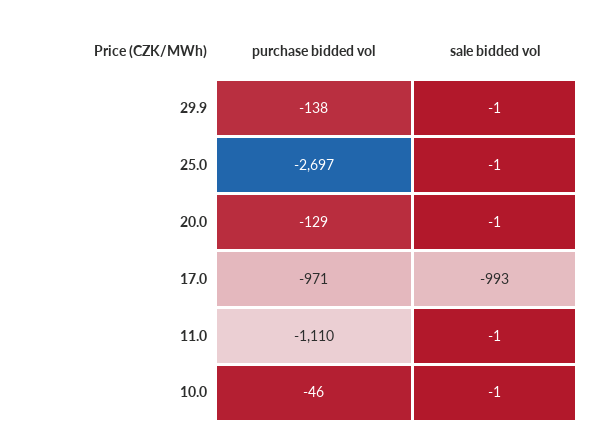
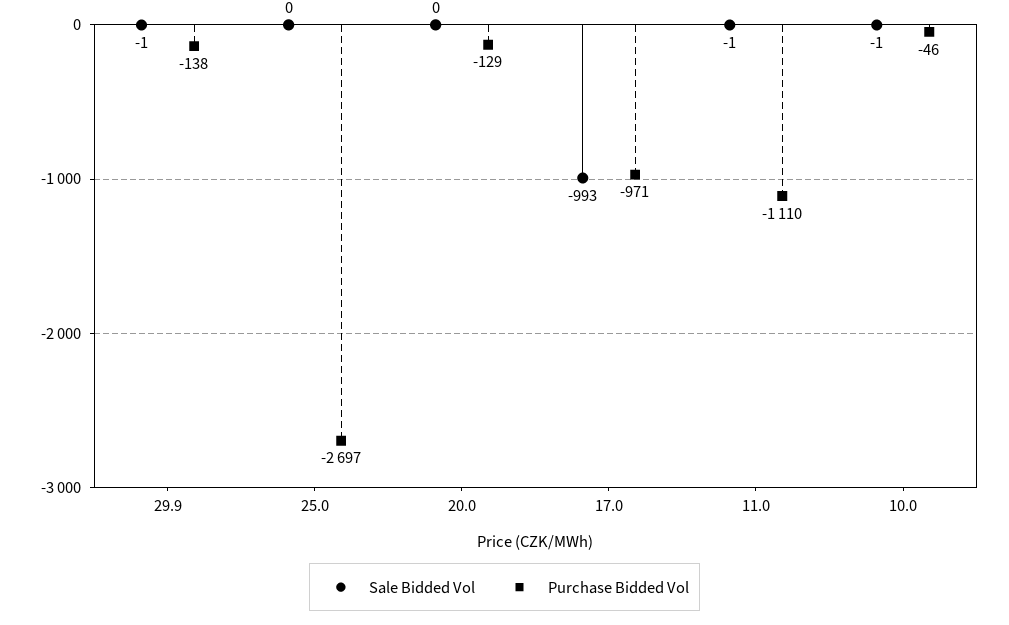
  {
    "purchase bidded vol": {
      "29.9": -138,
      "25.0": -2697,
      "20.0": -129,
      "17.0": -971,
      "11.0": -1110,
      "10.0": -46
    },
    "sale bidded vol": {
      "29.9": -1,
-     "25.0": -1,
+     "25.0": 0,
-     "20.0": -1,
+     "20.0": 0,
      "17.0": -993,
      "11.0": -1,
      "10.0": -1
    }
  }

